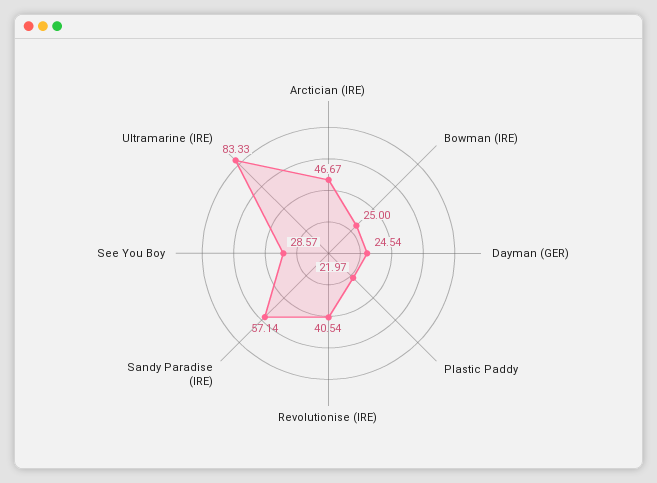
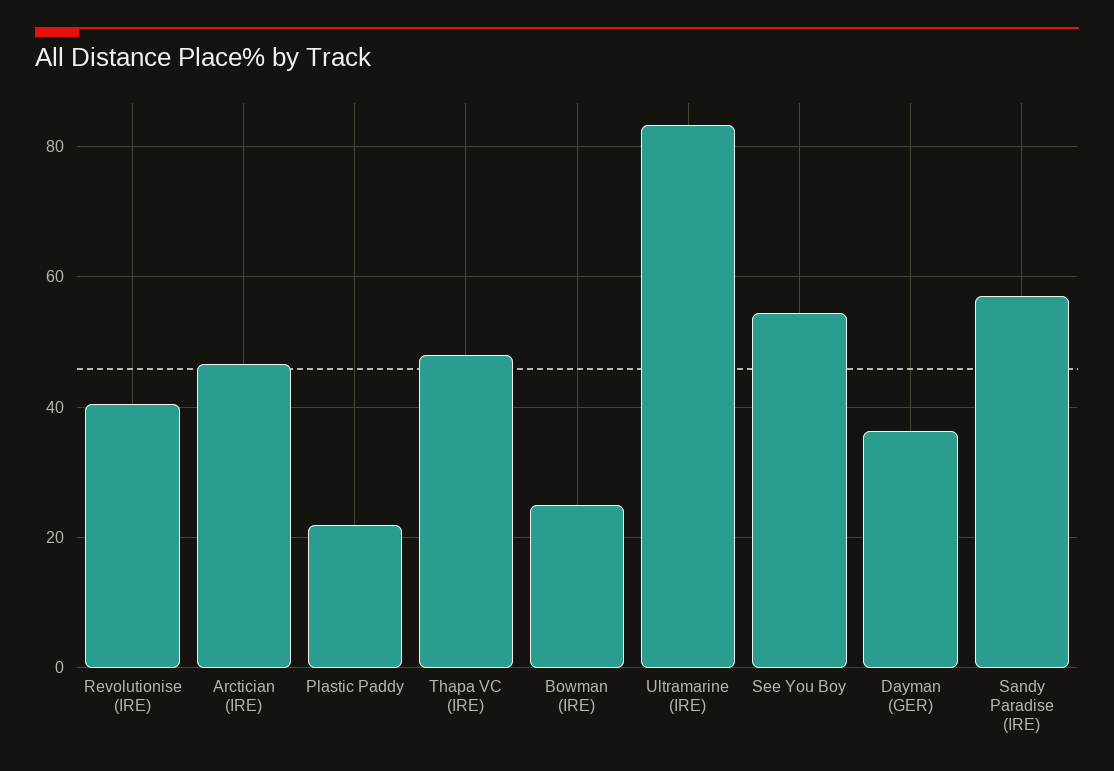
  {
    "Arctician (IRE)": 46.67,
    "Bowman (IRE)": 25,
-   "Dayman (GER)": 24.54,
+   "Dayman (GER)": 36,
    "Plastic Paddy": 21.97,
    "Revolutionise (IRE)": 40.54,
    "Sandy Paradise (IRE)": 57.14,
-   "See You Boy": 28.57,
+   "See You Boy": 54,
-   "Ultramarine (IRE)": 83.33
+   "Ultramarine (IRE)": 83.33,
+   "Thapa VC (IRE)": 48
  }

